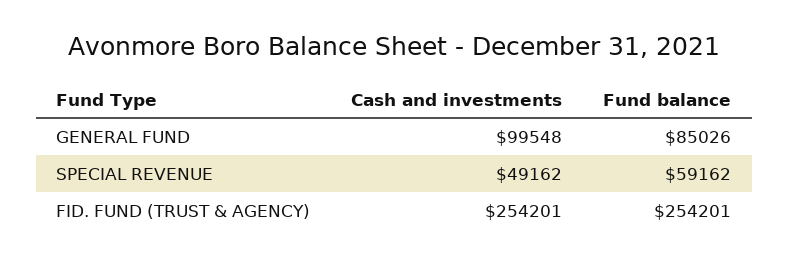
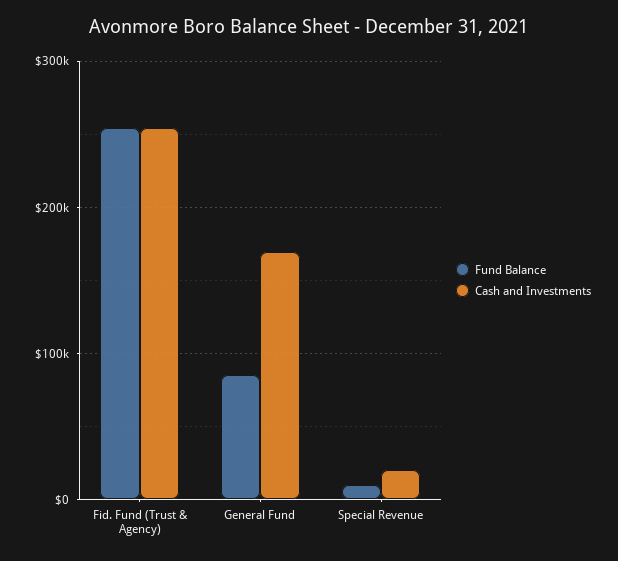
  {
    "Cash and investments": {
-     "GENERAL FUND": 99548,
+     "GENERAL FUND": 170000,
-     "SPECIAL REVENUE": 49162,
+     "SPECIAL REVENUE": 20000,
      "FID. FUND (TRUST & AGENCY)": 254201
    },
    "Fund balance": {
      "GENERAL FUND": 85026,
-     "SPECIAL REVENUE": 59162,
+     "SPECIAL REVENUE": 10000,
      "FID. FUND (TRUST & AGENCY)": 254201
    }
  }

